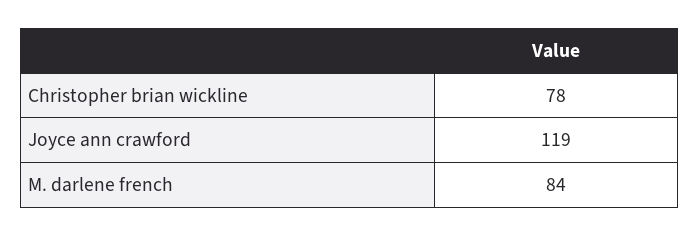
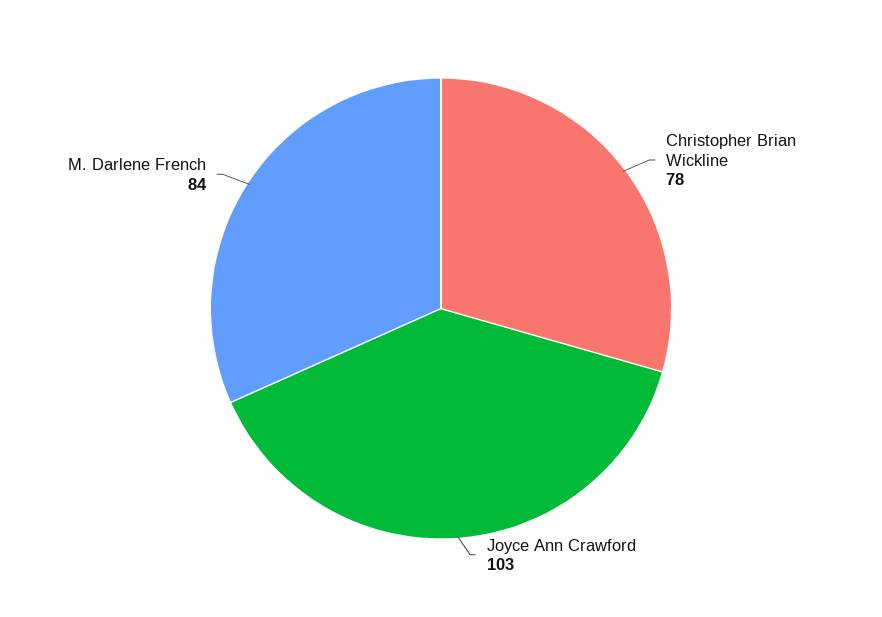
  {
    "Christopher brian wickline": 78,
-   "Joyce ann crawford": 119,
+   "Joyce ann crawford": 103,
    "M. darlene french": 84
  }

